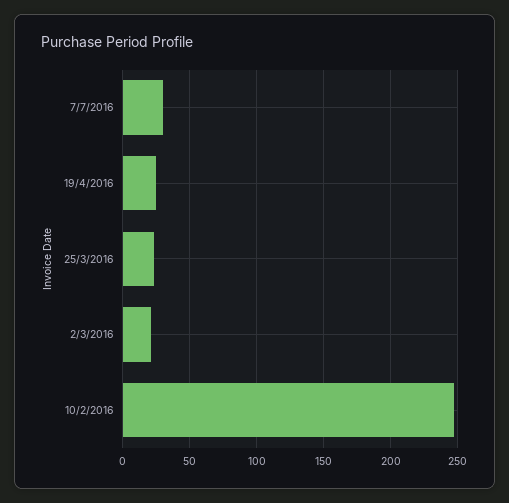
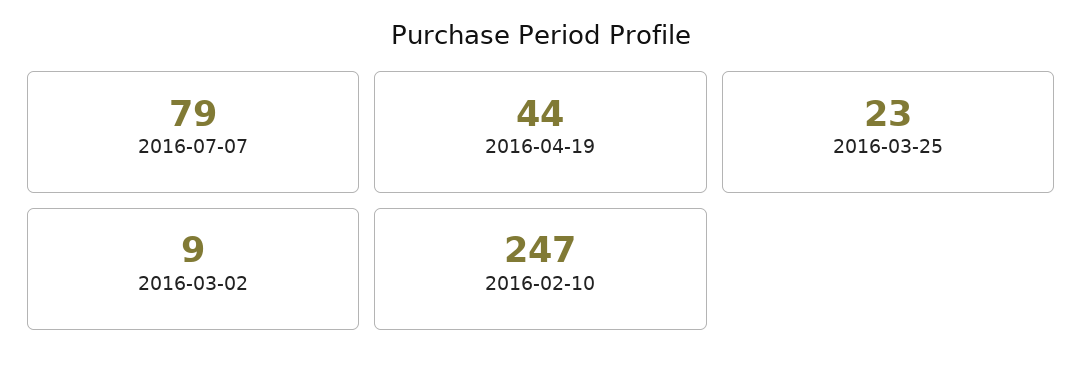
  {
-   "7/7/2016": 30,
+   "7/7/2016": 79,
-   "19/4/2016": 25,
+   "19/4/2016": 44,
    "25/3/2016": 23,
-   "2/3/2016": 20,
+   "2/3/2016": 9,
    "10/2/2016": 247
  }

